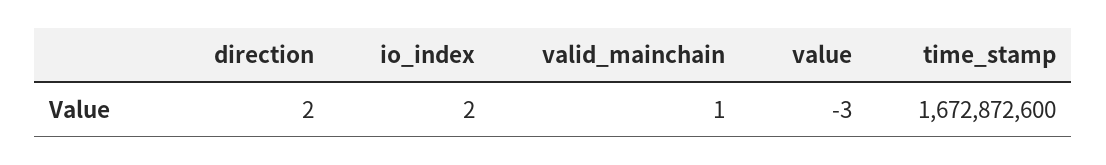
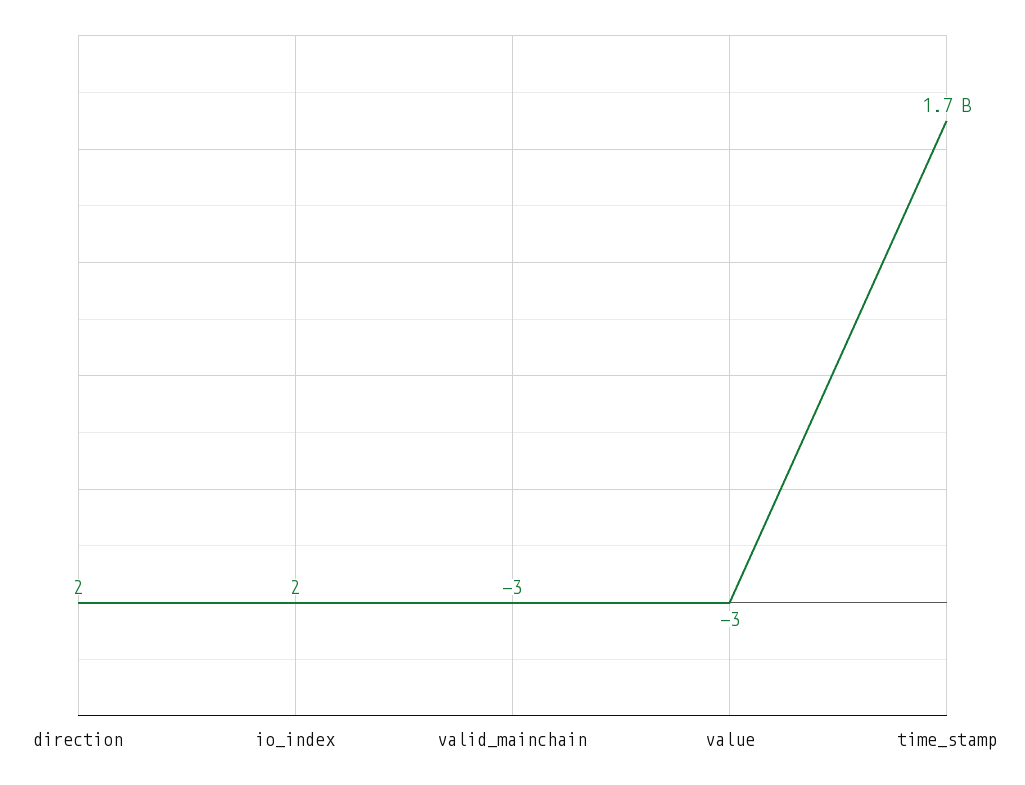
  {
    "direction": 2,
    "io_index": 2,
-   "valid_mainchain": 1,
+   "valid_mainchain": -3,
    "value": -3,
    "time_stamp": 1672872600
  }

